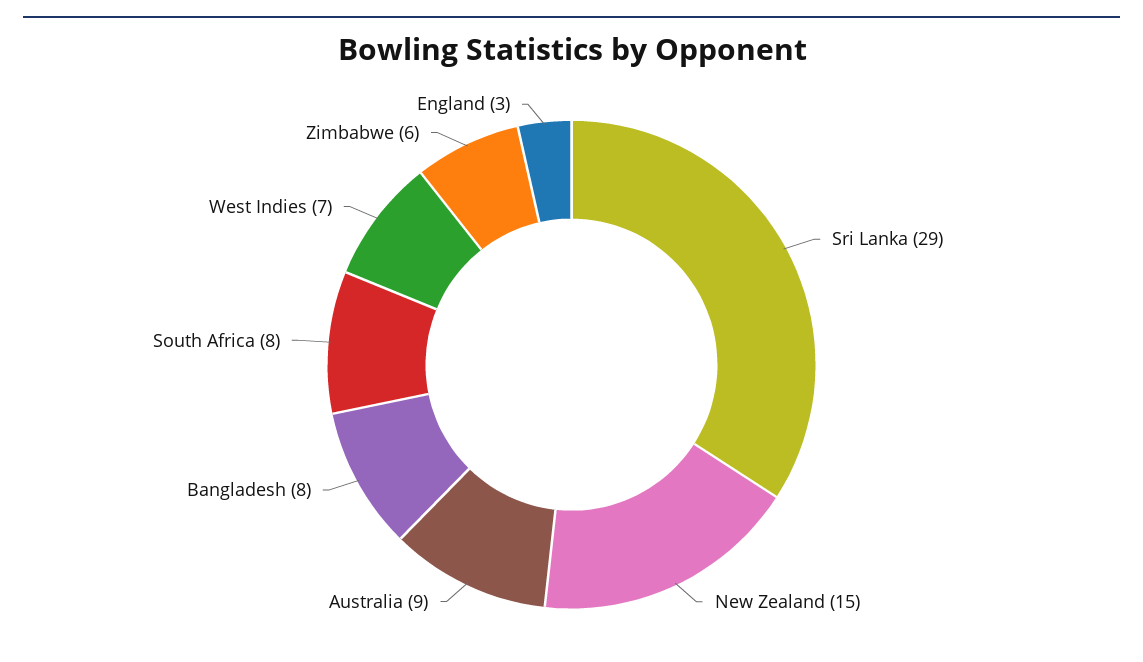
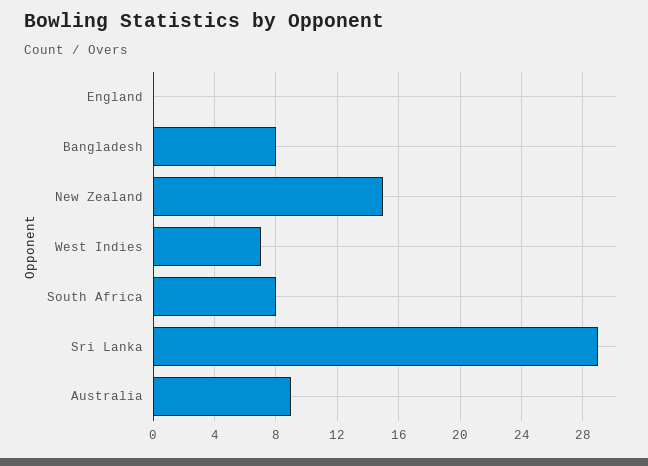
  {
    "Sri Lanka": 29,
    "New Zealand": 15,
    "Australia": 9,
    "Bangladesh": 8,
    "South Africa": 8,
    "West Indies": 7,
-   "Zimbabwe": 6,
-   "England": 3
+   "England": 0
  }

